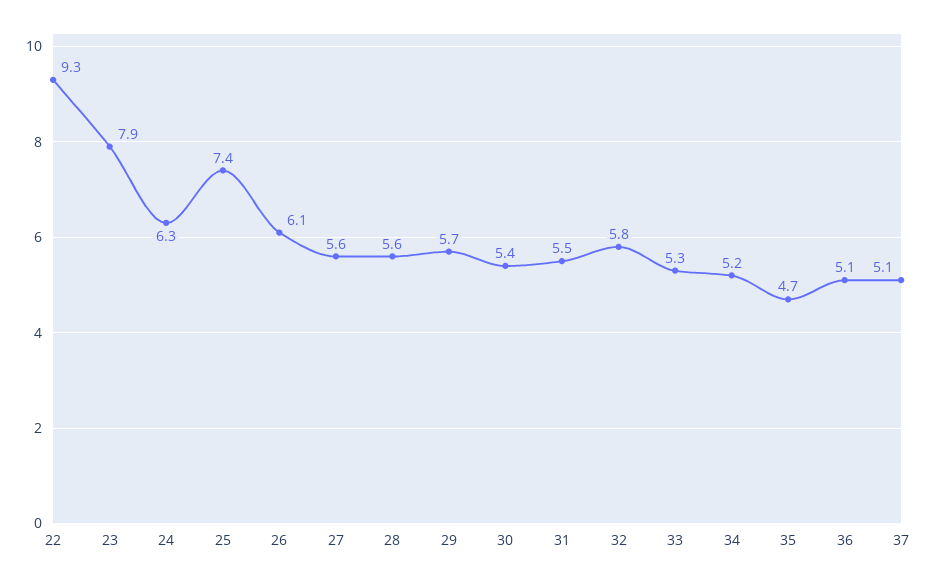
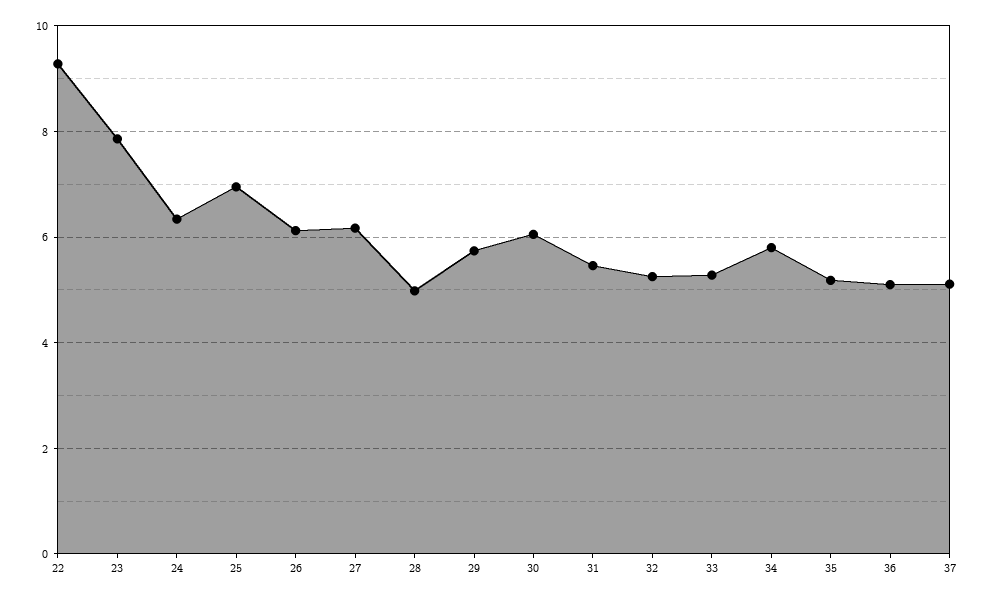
  {
    "22": 9.3,
    "23": 7.9,
    "24": 6.3,
-   "25": 7.4,
+   "25": 7,
    "26": 6.1,
-   "27": 5.6,
+   "27": 6.2,
-   "28": 5.6,
+   "28": 5,
    "29": 5.7,
-   "30": 5.4,
+   "30": 6,
    "31": 5.5,
-   "32": 5.8,
+   "32": 5.2,
    "33": 5.3,
-   "34": 5.2,
+   "34": 5.8,
-   "35": 4.7,
+   "35": 5.2,
    "36": 5.1,
    "37": 5.1
  }

